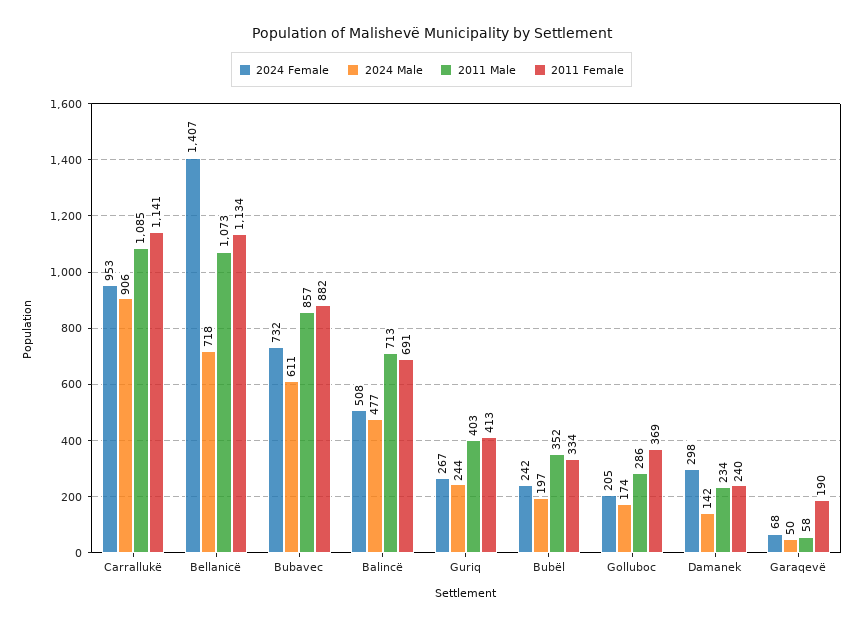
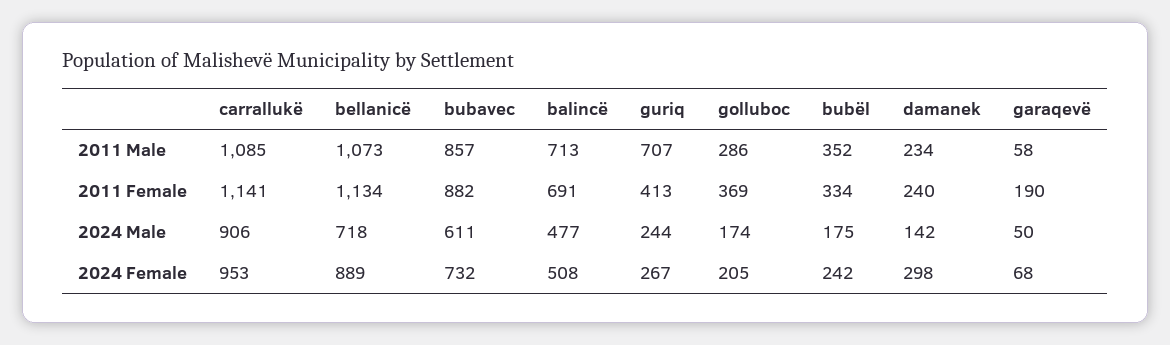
  {
    "2024 Female": {
      "Carrallukë": 953,
-     "Bellanicë": 1407,
+     "Bellanicë": 889,
      "Bubavec": 732,
      "Balincë": 508,
      "Guriq": 267,
      "Bubël": 242,
      "Golluboc": 205,
      "Damanek": 298,
      "Garaqevë": 68
    },
    "2024 Male": {
      "Carrallukë": 906,
      "Bellanicë": 718,
      "Bubavec": 611,
      "Balincë": 477,
      "Guriq": 244,
-     "Bubël": 197,
+     "Bubël": 175,
      "Golluboc": 174,
      "Damanek": 142,
      "Garaqevë": 50
    },
    "2011 Male": {
      "Carrallukë": 1085,
      "Bellanicë": 1073,
      "Bubavec": 857,
      "Balincë": 713,
-     "Guriq": 403,
+     "Guriq": 707,
      "Bubël": 352,
      "Golluboc": 286,
      "Damanek": 234,
      "Garaqevë": 58
    },
    "2011 Female": {
      "Carrallukë": 1141,
      "Bellanicë": 1134,
      "Bubavec": 882,
      "Balincë": 691,
      "Guriq": 413,
      "Bubël": 334,
      "Golluboc": 369,
      "Damanek": 240,
      "Garaqevë": 190
    }
  }

